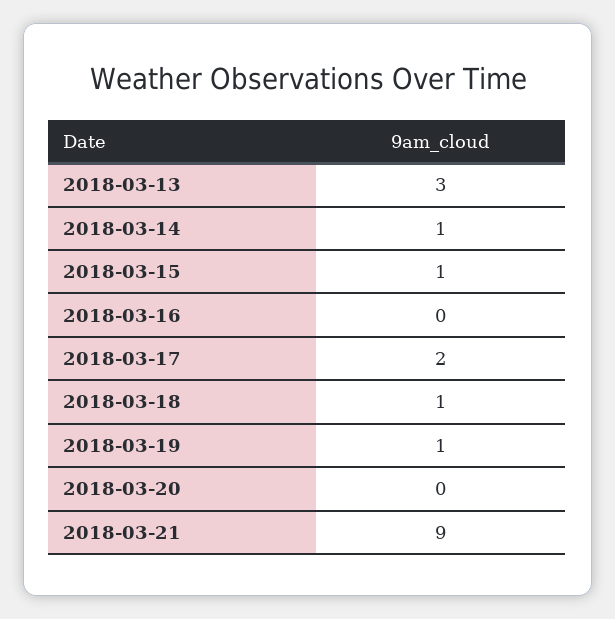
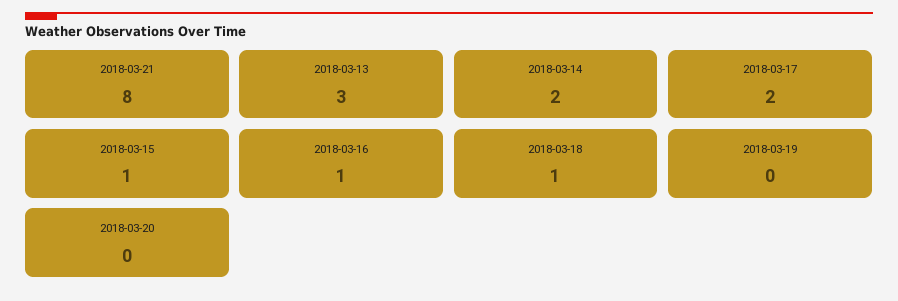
  {
    "2018-03-13": 3,
-   "2018-03-14": 1,
+   "2018-03-14": 2,
    "2018-03-15": 1,
-   "2018-03-16": 0,
+   "2018-03-16": 1,
    "2018-03-17": 2,
    "2018-03-18": 1,
-   "2018-03-19": 1,
+   "2018-03-19": 0,
    "2018-03-20": 0,
-   "2018-03-21": 9
+   "2018-03-21": 8
  }

